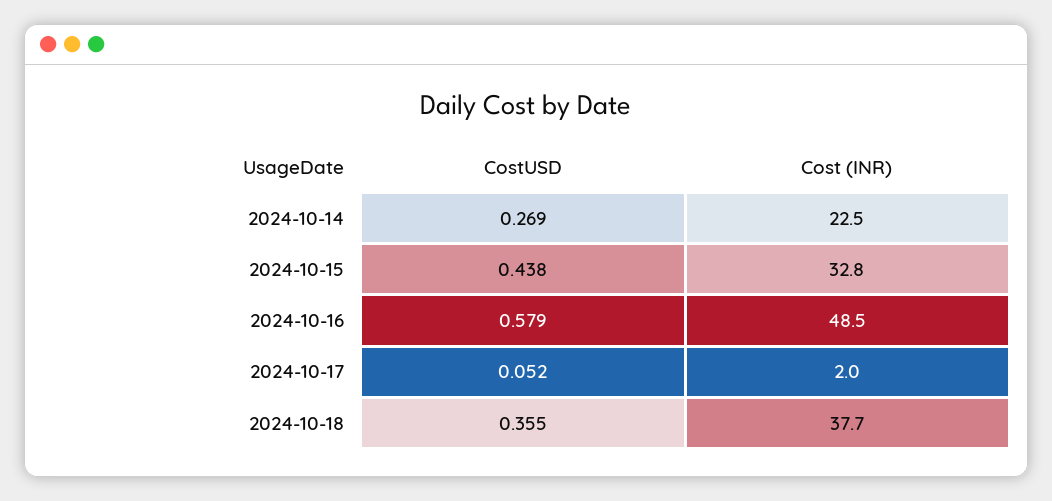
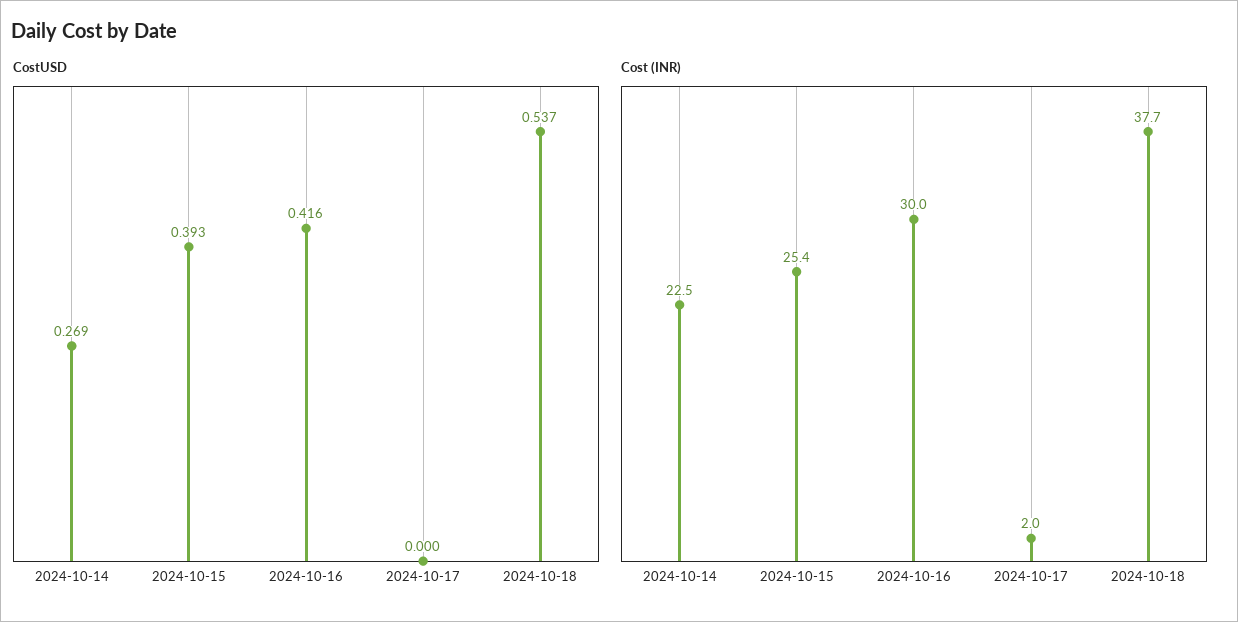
  {
    "CostUSD": {
      "2024-10-14": 0.269,
-     "2024-10-15": 0.438,
+     "2024-10-15": 0.393,
-     "2024-10-16": 0.579,
+     "2024-10-16": 0.416,
-     "2024-10-17": 0.052,
+     "2024-10-17": 0,
-     "2024-10-18": 0.355
+     "2024-10-18": 0.537
    },
    "Cost (INR)": {
      "2024-10-14": 22.5,
-     "2024-10-15": 32.8,
+     "2024-10-15": 25.4,
-     "2024-10-16": 48.5,
+     "2024-10-16": 30,
      "2024-10-17": 2,
      "2024-10-18": 37.7
    }
  }

